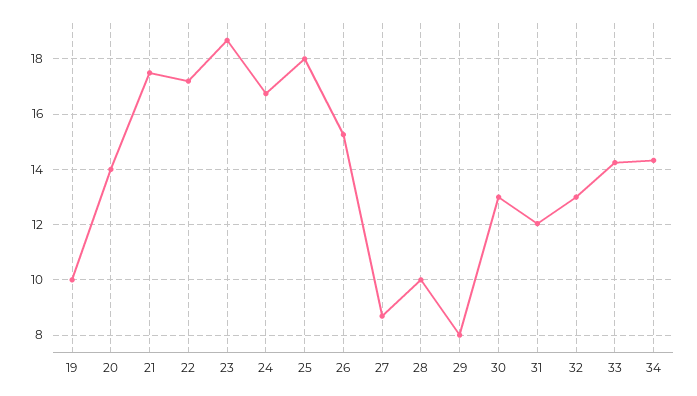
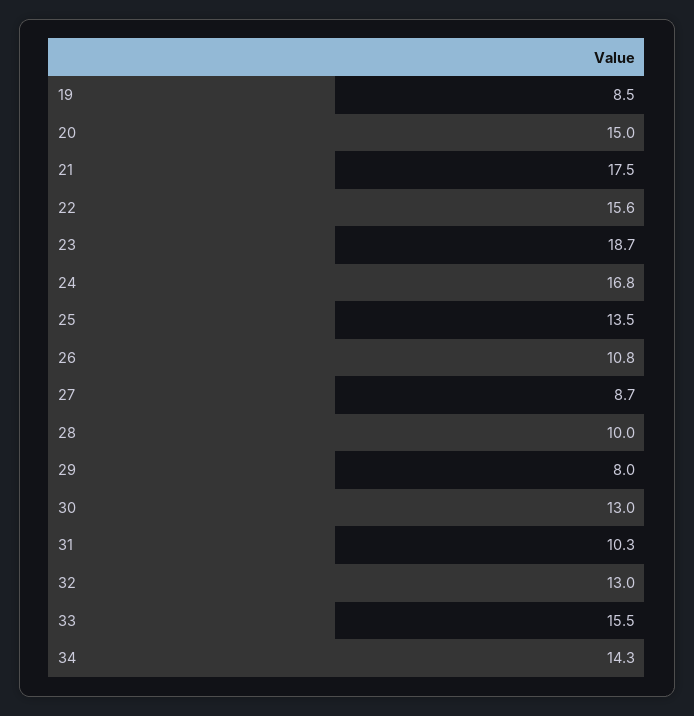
  {
-   "19": 10,
+   "19": 8.5,
-   "20": 14,
+   "20": 15,
    "21": 17.5,
-   "22": 17.25,
+   "22": 15.6,
    "23": 18.7,
    "24": 16.8,
-   "25": 18,
+   "25": 13.5,
-   "26": 15.25,
+   "26": 10.8,
    "27": 8.7,
    "28": 10,
    "29": 8,
    "30": 13,
-   "31": 12,
+   "31": 10.3,
    "32": 13,
-   "33": 14.25,
+   "33": 15.5,
    "34": 14.3
  }

